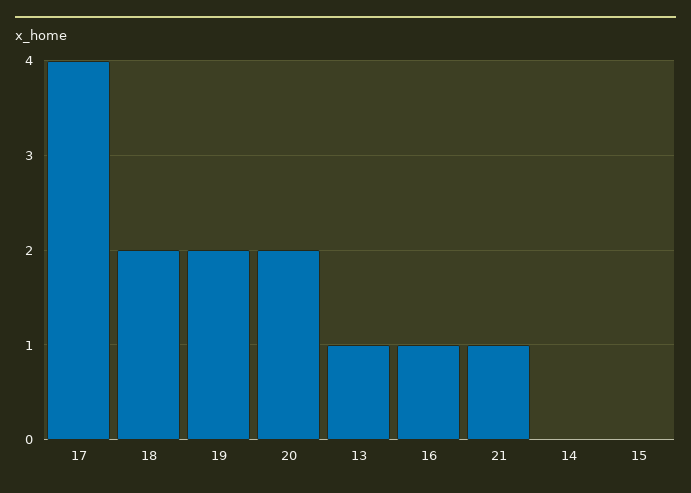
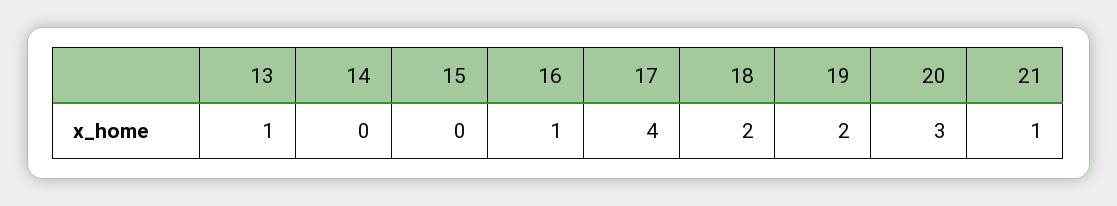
  {
    "17": 4,
    "18": 2,
    "19": 2,
-   "20": 2,
+   "20": 3,
    "13": 1,
    "16": 1,
    "21": 1,
    "14": 0,
    "15": 0
  }

